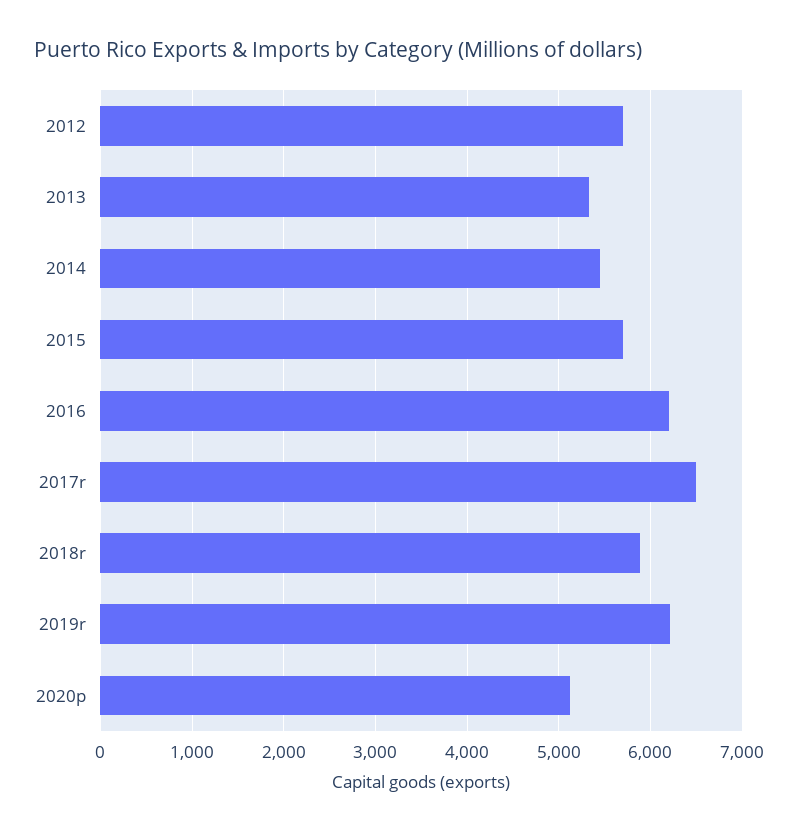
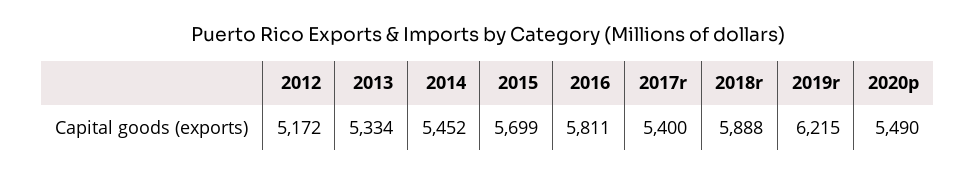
  {
-   "2012": 5700,
+   "2012": 5172,
    "2013": 5334,
    "2014": 5452,
    "2015": 5699,
-   "2016": 6200,
+   "2016": 5811,
-   "2017r": 6500,
+   "2017r": 5400,
    "2018r": 5888,
    "2019r": 6215,
-   "2020p": 5100
+   "2020p": 5490
  }

